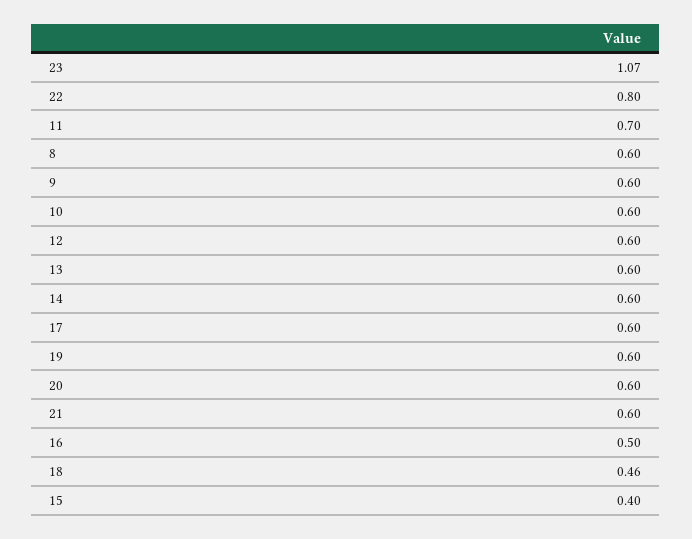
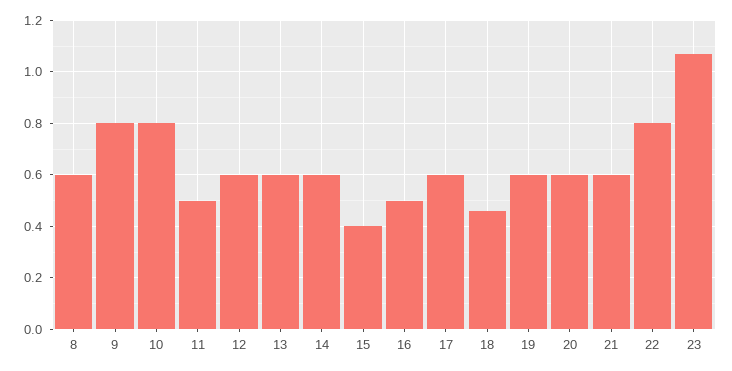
  {
    "23": 1.07,
    "22": 0.8,
-   "11": 0.7,
+   "11": 0.5,
    "8": 0.6,
-   "9": 0.6,
+   "9": 0.8,
-   "10": 0.6,
+   "10": 0.8,
    "12": 0.6,
    "13": 0.6,
    "14": 0.6,
    "17": 0.6,
    "19": 0.6,
    "20": 0.6,
    "21": 0.6,
    "16": 0.5,
    "18": 0.46,
    "15": 0.4
  }

